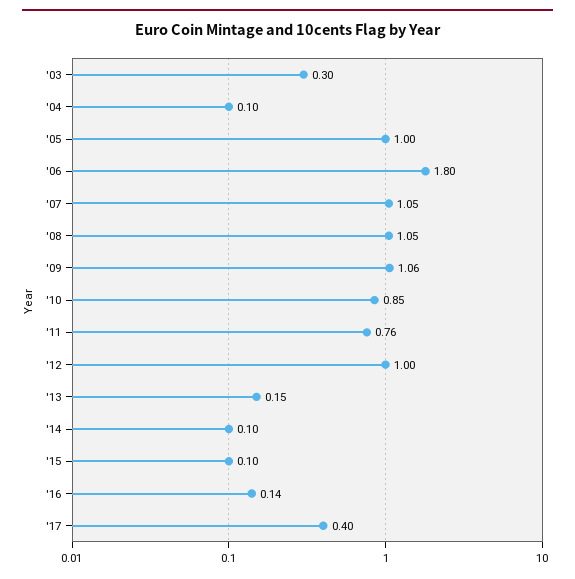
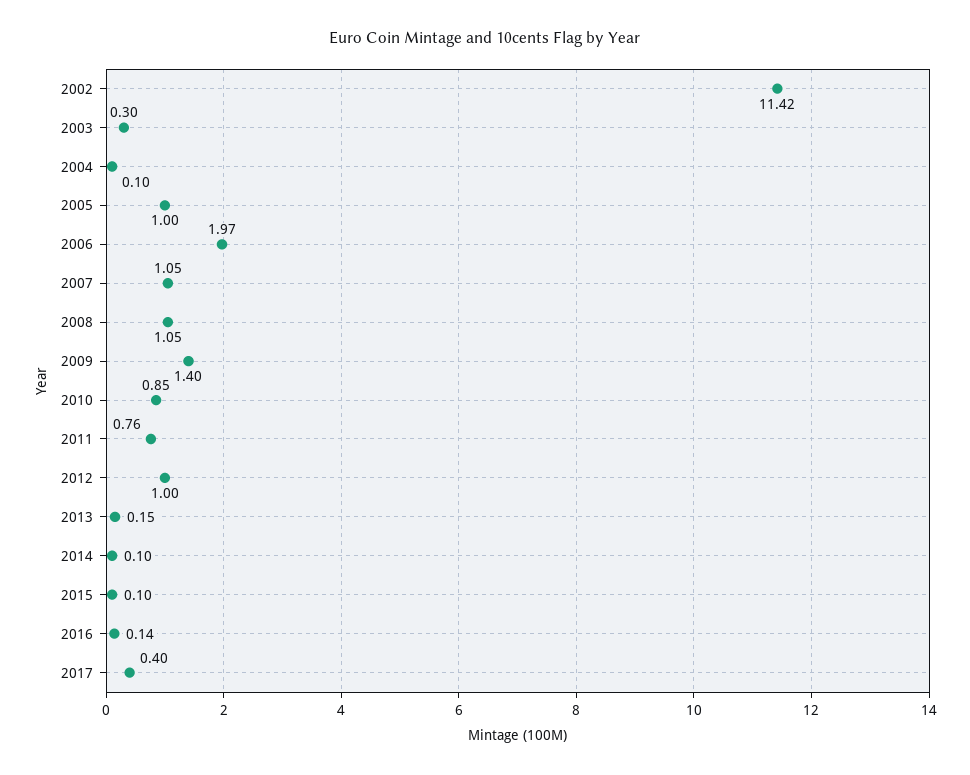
  {
    "'03": 0.3,
    "'04": 0.1,
    "'05": 1,
-   "'06": 1.8,
+   "'06": 1.97,
    "'07": 1.05,
    "'08": 1.05,
-   "'09": 1.06,
+   "'09": 1.4,
    "'10": 0.85,
    "'11": 0.76,
    "'12": 1,
    "'13": 0.15,
    "'14": 0.1,
    "'15": 0.1,
    "'16": 0.14,
-   "'17": 0.4
+   "'17": 0.4,
+   "2002": 11.42
  }

